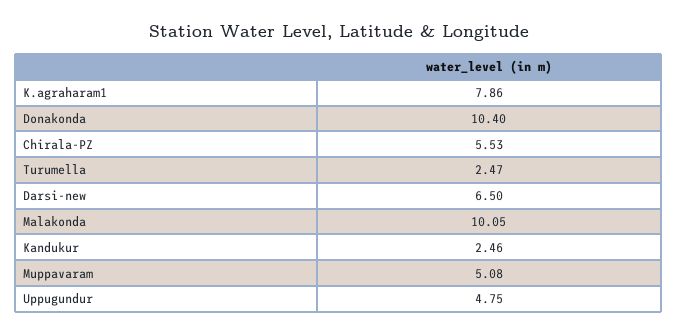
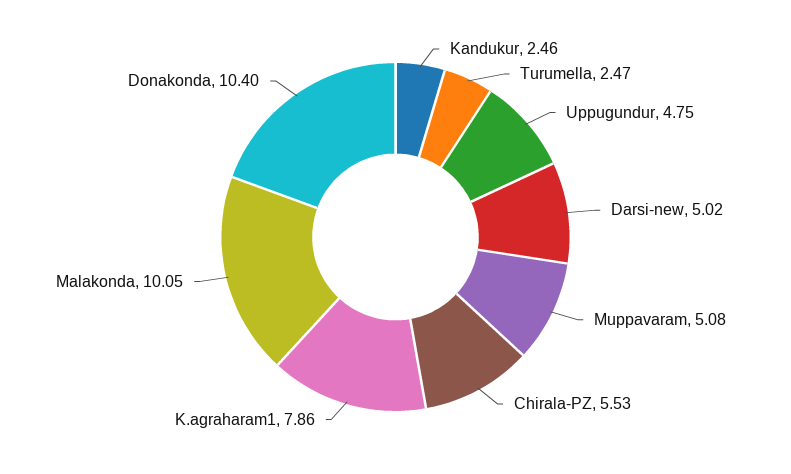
  {
    "K.agraharam1": 7.86,
    "Donakonda": 10.4,
    "Chirala-PZ": 5.53,
    "Turumella": 2.47,
-   "Darsi-new": 6.5,
+   "Darsi-new": 5.02,
    "Malakonda": 10.05,
    "Kandukur": 2.46,
    "Muppavaram": 5.08,
    "Uppugundur": 4.75
  }

